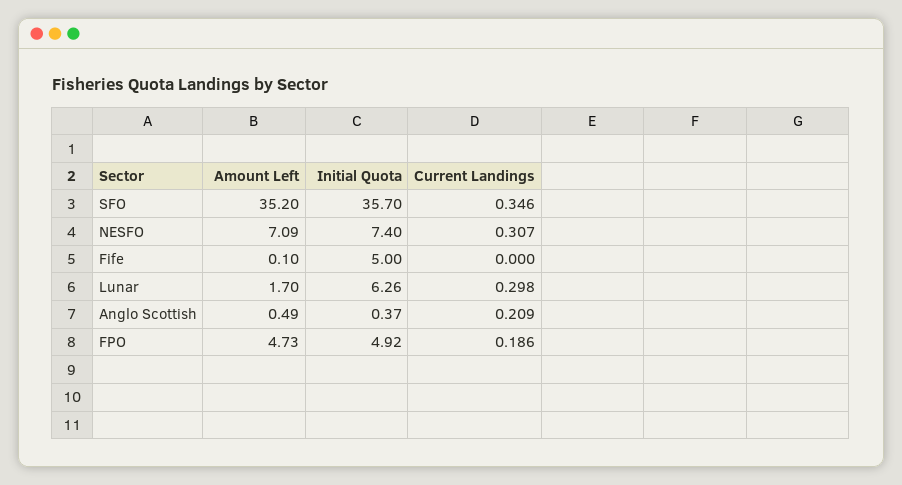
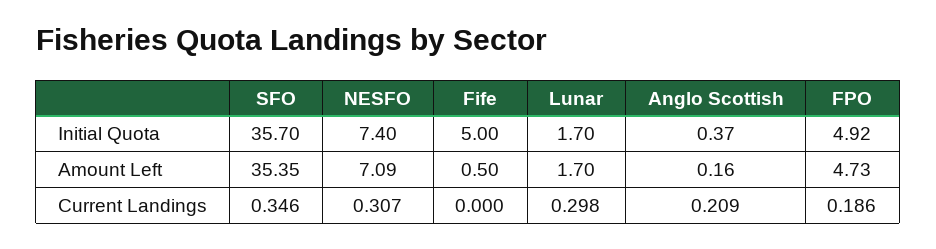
  {
    "Amount Left": {
-     "SFO": 35.2,
+     "SFO": 35.35,
      "NESFO": 7.09,
-     "Fife": 0.1,
+     "Fife": 0.5,
      "Lunar": 1.7,
-     "Anglo Scottish": 0.49,
+     "Anglo Scottish": 0.16,
      "FPO": 4.73
    },
    "Initial Quota": {
      "SFO": 35.7,
      "NESFO": 7.4,
      "Fife": 5,
-     "Lunar": 6.26,
+     "Lunar": 1.7,
      "Anglo Scottish": 0.37,
      "FPO": 4.92
    },
    "Current Landings": {
      "SFO": 0.346,
      "NESFO": 0.307,
      "Fife": 0,
      "Lunar": 0.298,
      "Anglo Scottish": 0.209,
      "FPO": 0.186
    }
  }

